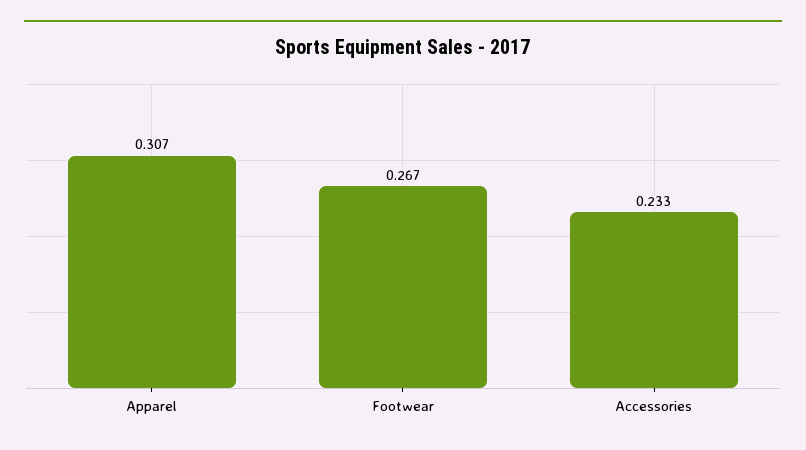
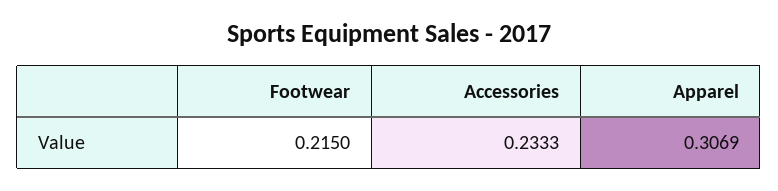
  {
    "Apparel": 0.3069,
-   "Footwear": 0.267,
+   "Footwear": 0.215,
    "Accessories": 0.2333
  }

